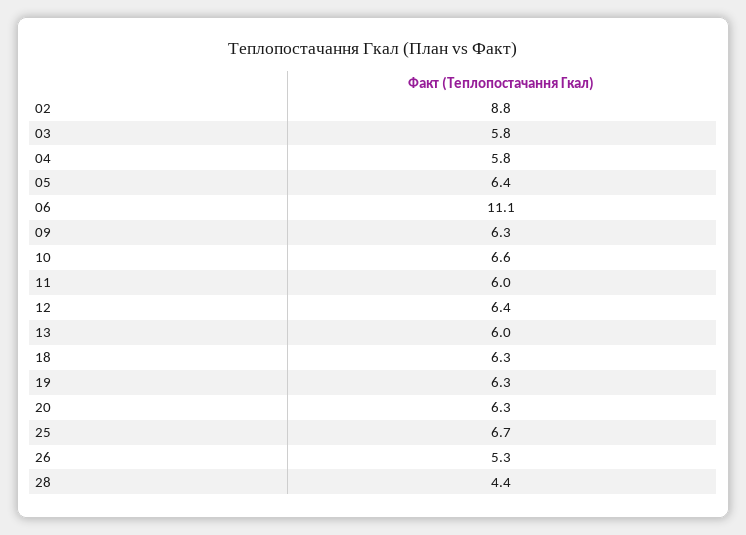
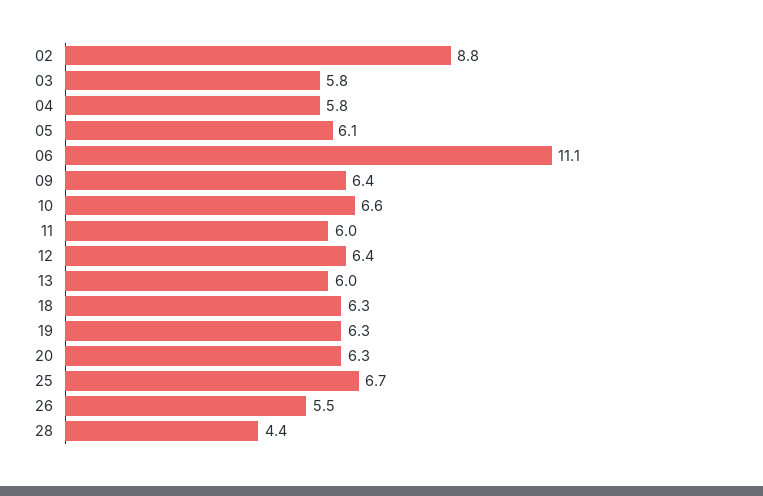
  {
    "02": 8.8,
    "03": 5.8,
    "04": 5.8,
-   "05": 6.4,
+   "05": 6.1,
    "06": 11.1,
-   "09": 6.3,
+   "09": 6.4,
    "10": 6.6,
    "11": 6,
    "12": 6.4,
    "13": 6,
    "18": 6.3,
    "19": 6.3,
    "20": 6.3,
    "25": 6.7,
-   "26": 5.3,
+   "26": 5.5,
    "28": 4.4
  }

